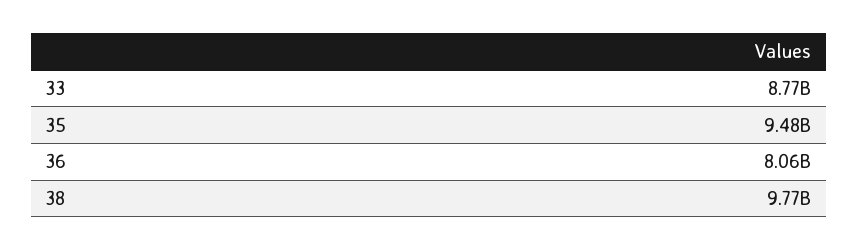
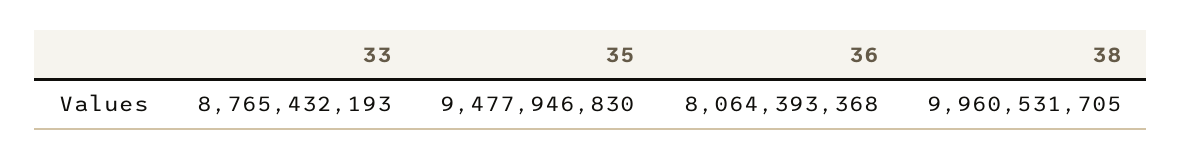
  {
    "33": 8765432193,
    "35": 9477946830,
    "36": 8064393368,
-   "38": 9770000000
+   "38": 9960531705
  }

